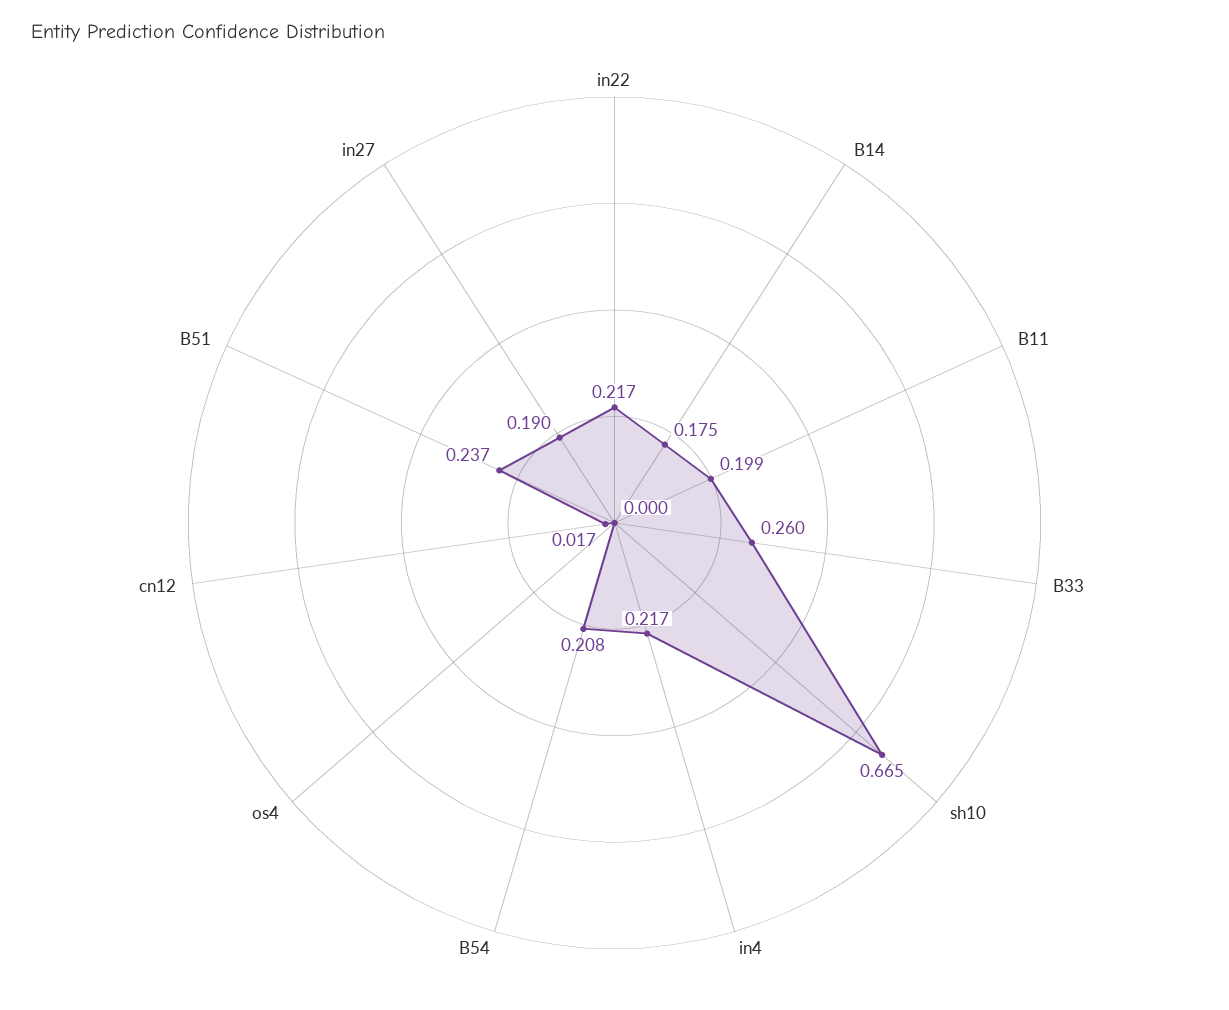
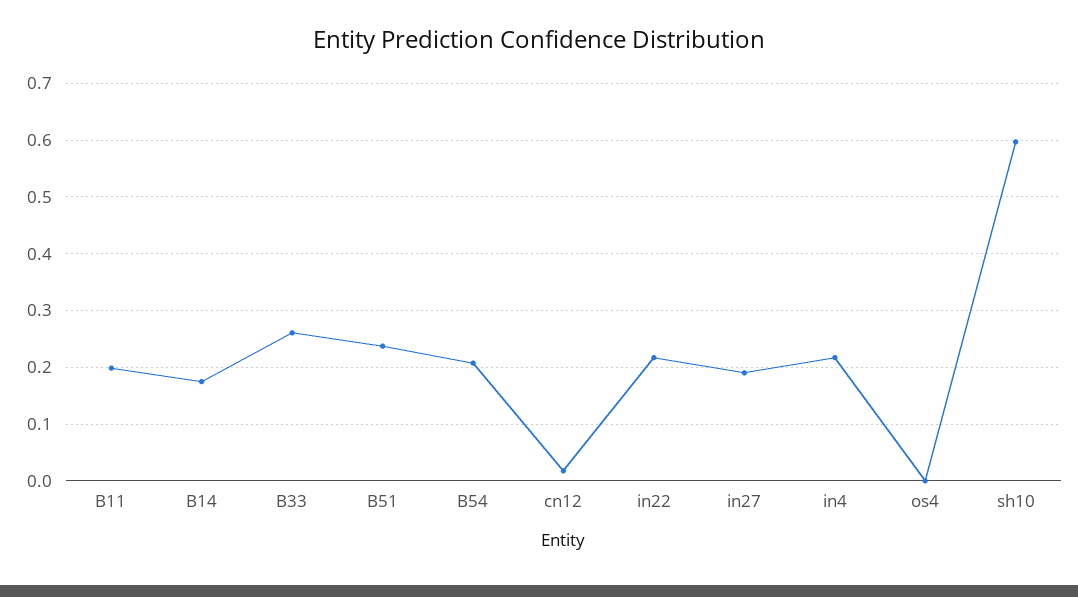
  {
    "in22": 0.217,
    "B14": 0.175,
    "B11": 0.199,
    "B33": 0.26,
-   "sh10": 0.665,
+   "sh10": 0.6,
    "in4": 0.217,
    "B54": 0.208,
    "os4": 0,
    "cn12": 0.017,
    "B51": 0.237,
    "in27": 0.19
  }

